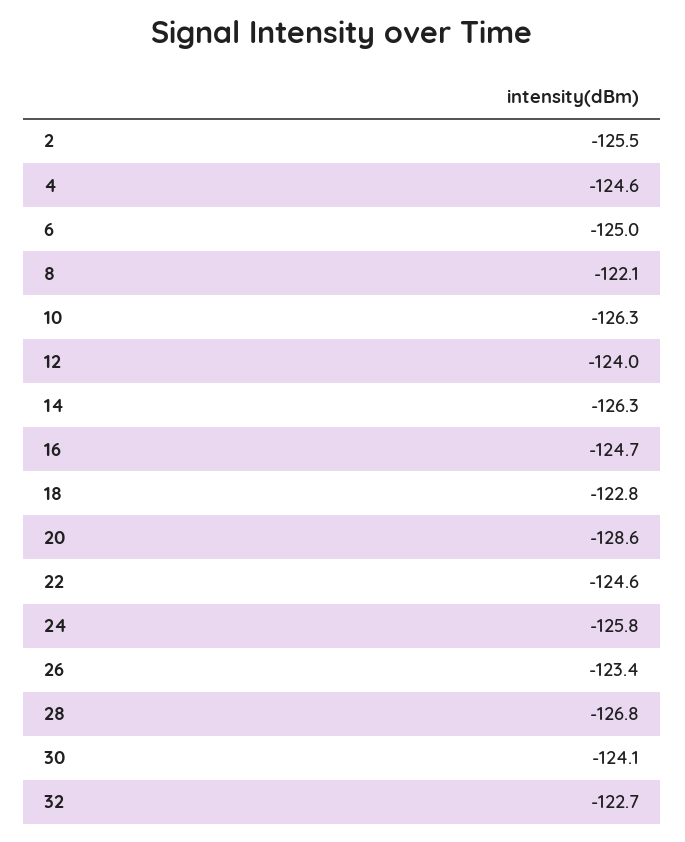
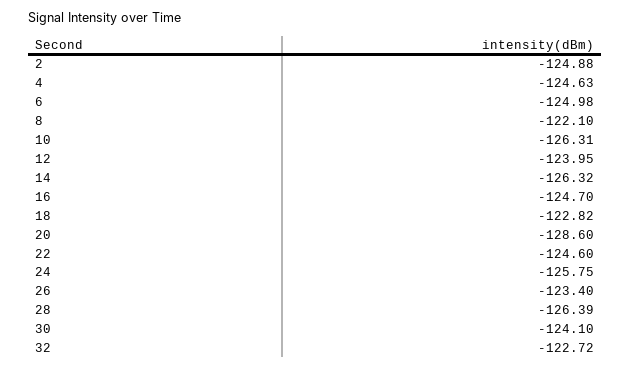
  {
-   "2": -125.5,
+   "2": -124.88,
    "4": -124.63,
    "6": -124.98,
    "8": -122.1,
    "10": -126.31,
    "12": -123.95,
    "14": -126.32,
    "16": -124.7,
    "18": -122.82,
    "20": -128.6,
    "22": -124.6,
    "24": -125.75,
    "26": -123.4,
-   "28": -126.8,
+   "28": -126.39,
    "30": -124.1,
    "32": -122.72
  }

